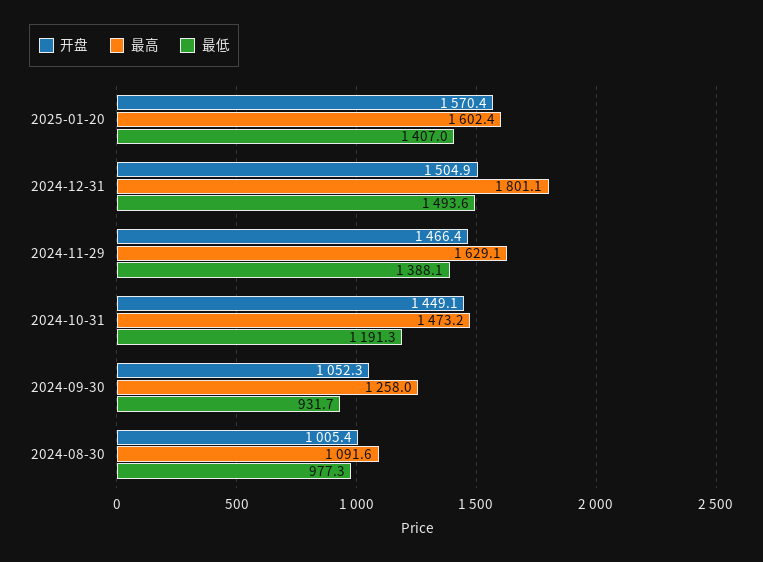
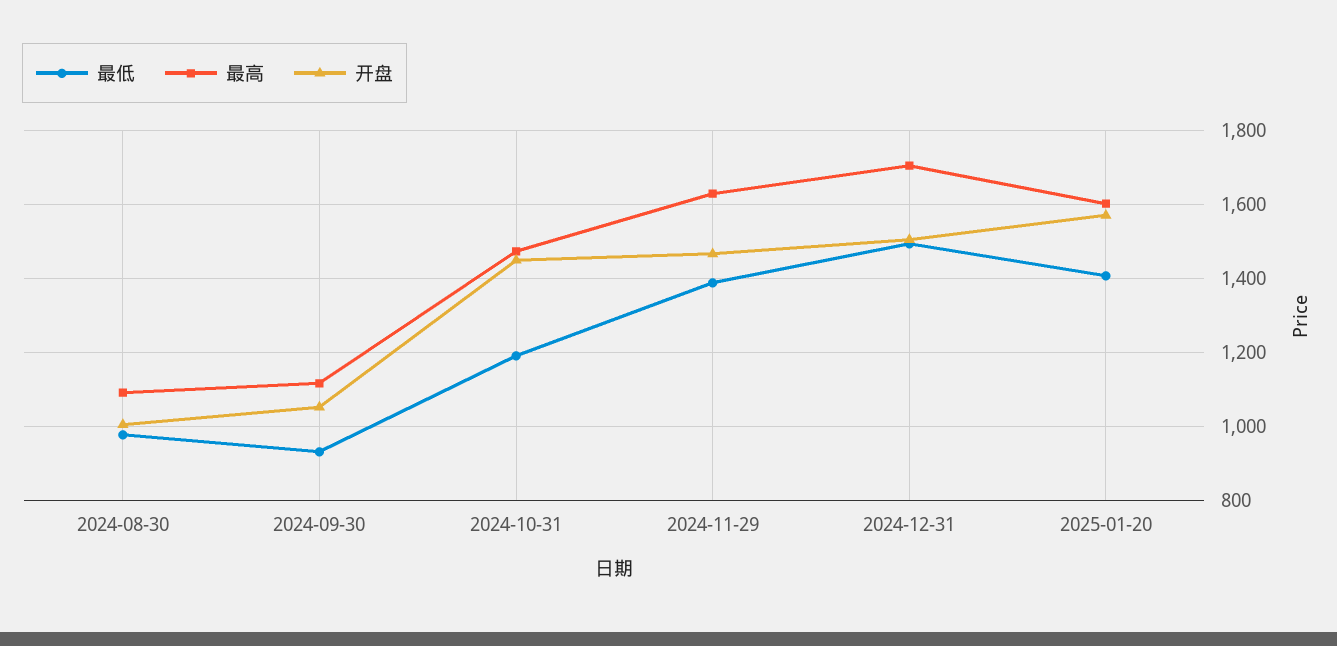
  {
    "开盘": {
      "2025-01-20": 1570.4,
      "2024-12-31": 1504.9,
      "2024-11-29": 1466.4,
      "2024-10-31": 1449.1,
      "2024-09-30": 1052.3,
      "2024-08-30": 1005.4
    },
    "最高": {
      "2025-01-20": 1602.4,
-     "2024-12-31": 1801.1,
+     "2024-12-31": 1700,
      "2024-11-29": 1629.1,
      "2024-10-31": 1473.2,
-     "2024-09-30": 1258,
+     "2024-09-30": 1120,
      "2024-08-30": 1091.6
    },
    "最低": {
      "2025-01-20": 1407,
      "2024-12-31": 1493.6,
      "2024-11-29": 1388.1,
      "2024-10-31": 1191.3,
      "2024-09-30": 931.7,
      "2024-08-30": 977.3
    }
  }

